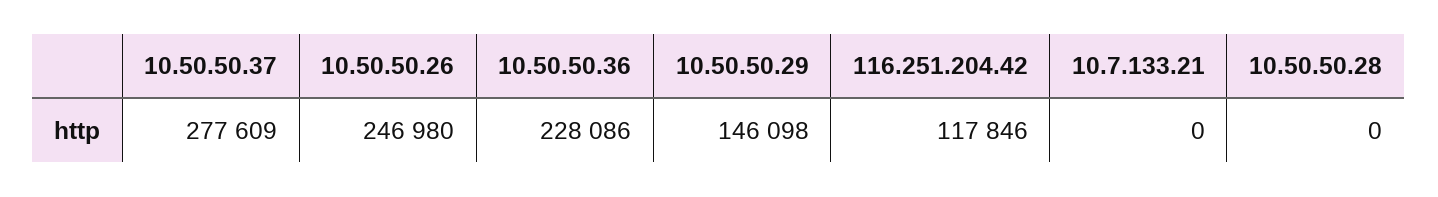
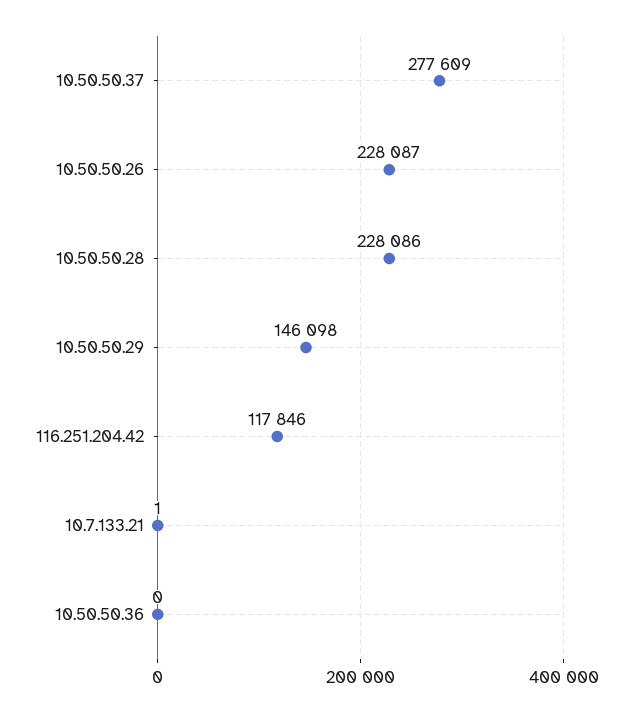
  {
    "10.50.50.37": 277609,
-   "10.50.50.26": 246980,
+   "10.50.50.26": 228087,
-   "10.50.50.36": 228086,
+   "10.50.50.36": 0,
    "10.50.50.29": 146098,
    "116.251.204.42": 117846,
-   "10.7.133.21": 0,
+   "10.7.133.21": 1,
-   "10.50.50.28": 0
+   "10.50.50.28": 228086
  }

